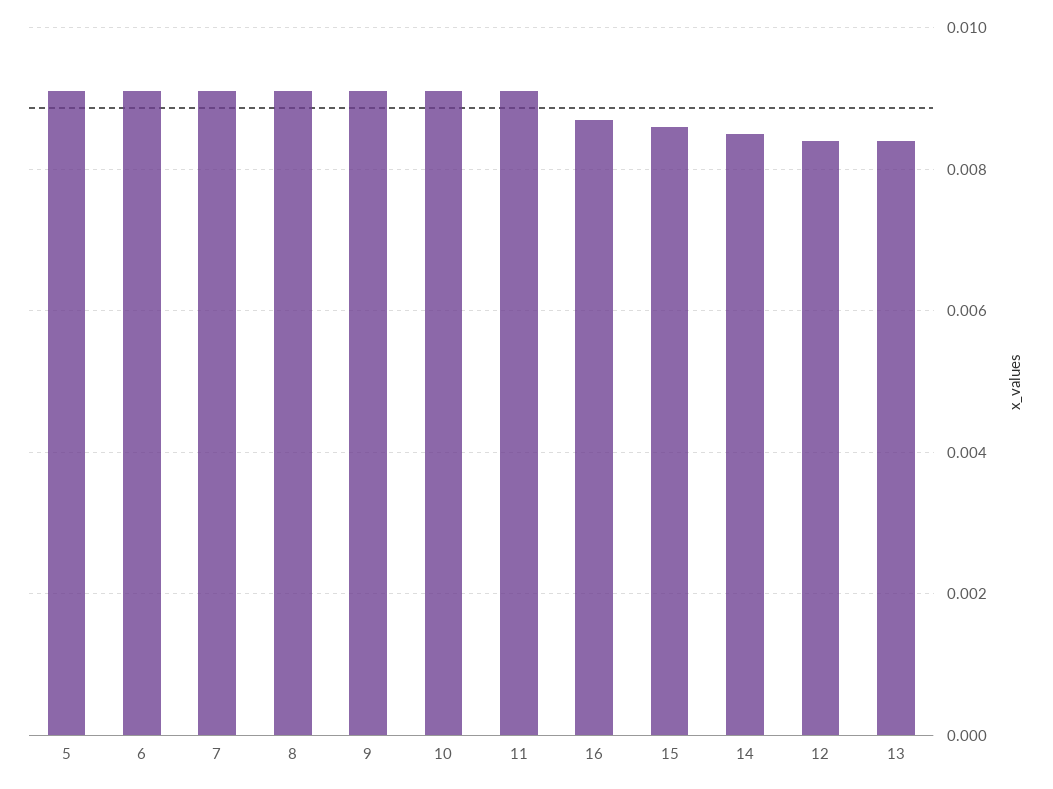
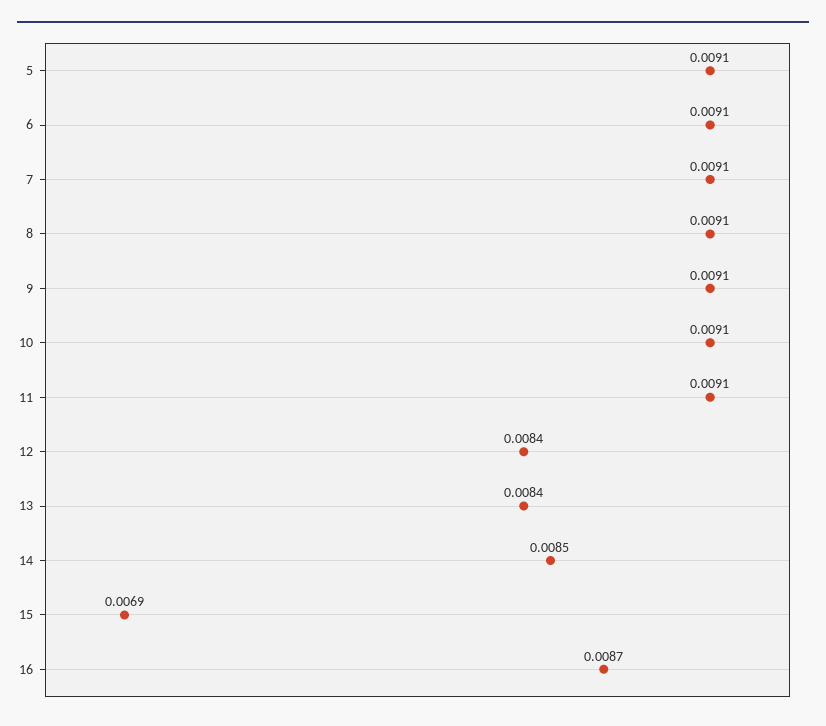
  {
    "5": 0.0091,
    "6": 0.0091,
    "7": 0.0091,
    "8": 0.0091,
    "9": 0.0091,
    "10": 0.0091,
    "11": 0.0091,
    "16": 0.0087,
-   "15": 0.0085,
+   "15": 0.0069,
    "14": 0.0085,
    "12": 0.0084,
    "13": 0.0084
  }

